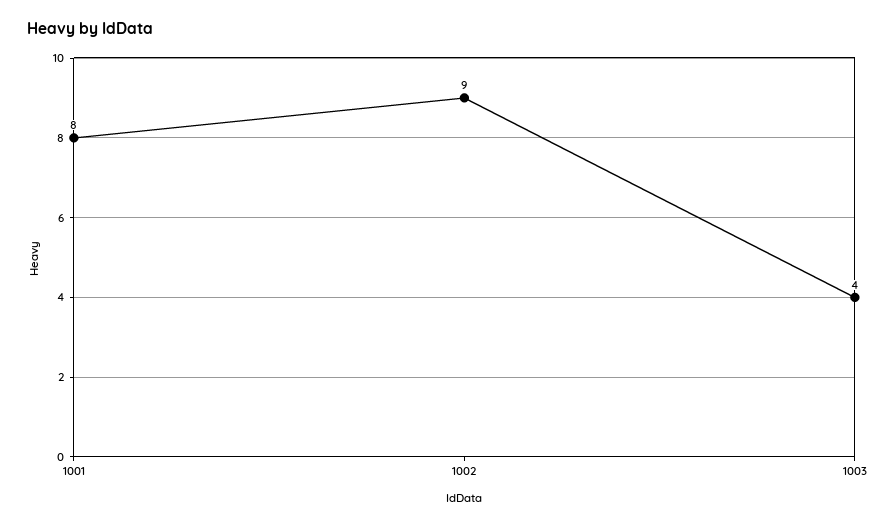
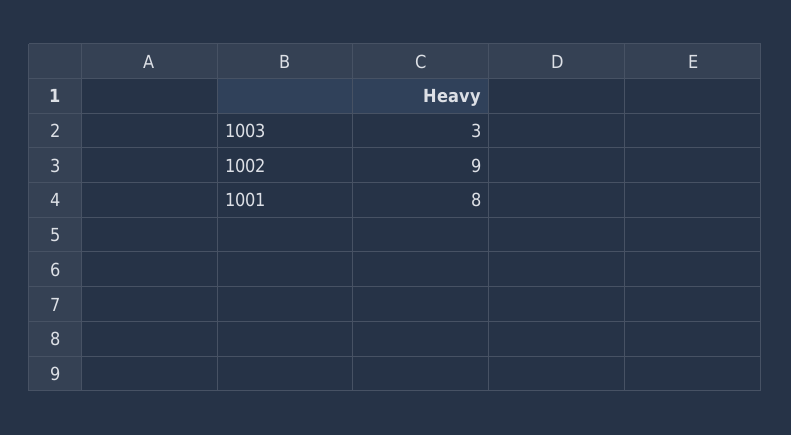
  {
    "1001": 8,
    "1002": 9,
-   "1003": 4
+   "1003": 3
  }

